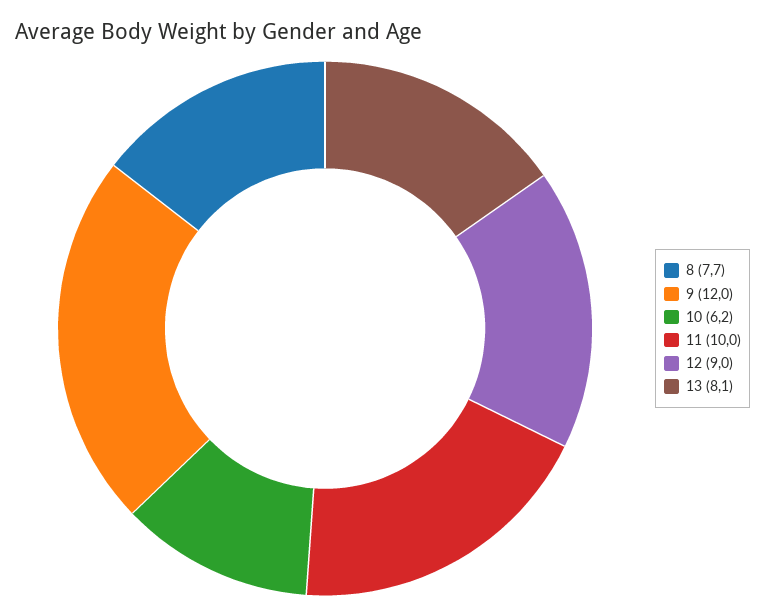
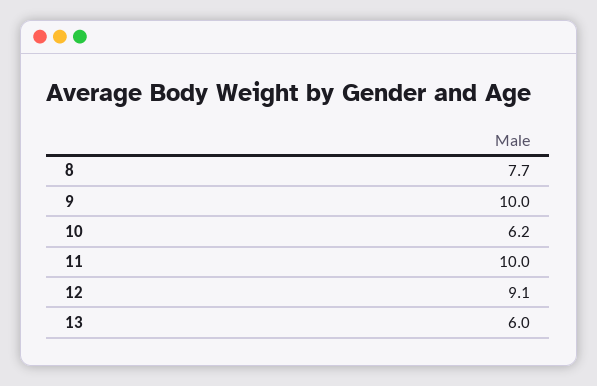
  {
    "8": 7.7,
-   "9": 12,
+   "9": 10,
    "10": 6.2,
    "11": 10,
-   "12": 9,
+   "12": 9.1,
-   "13": 8.1
+   "13": 6
  }

